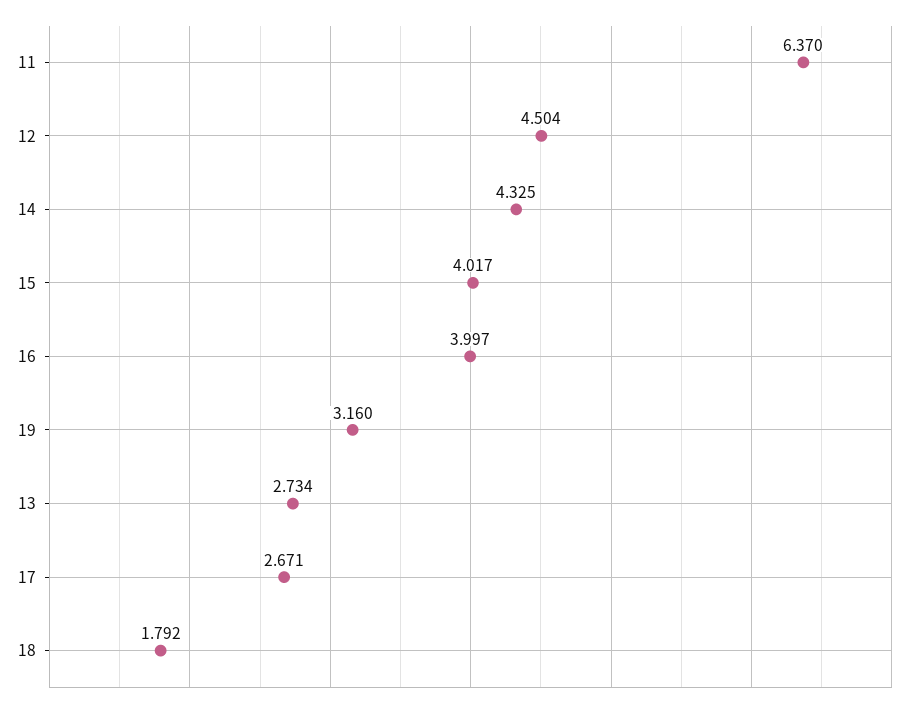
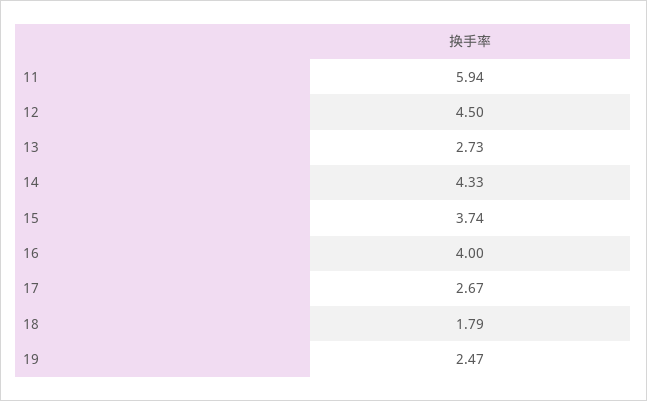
  {
-   "11": 6.37,
+   "11": 5.94,
    "12": 4.504,
    "14": 4.325,
-   "15": 4.017,
+   "15": 3.74,
    "16": 3.997,
-   "19": 3.16,
+   "19": 2.47,
    "13": 2.734,
    "17": 2.671,
    "18": 1.792
  }

